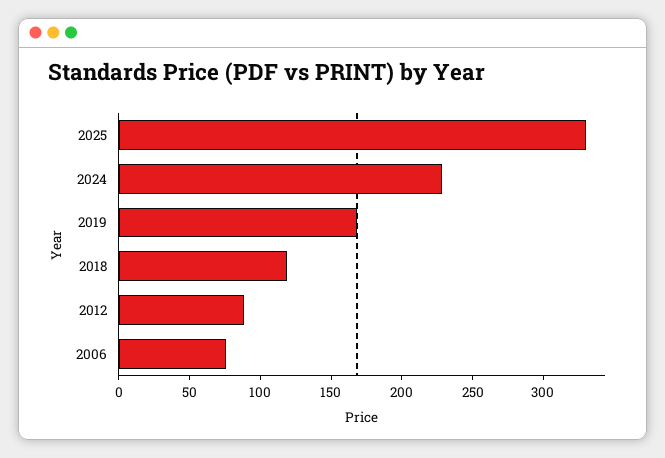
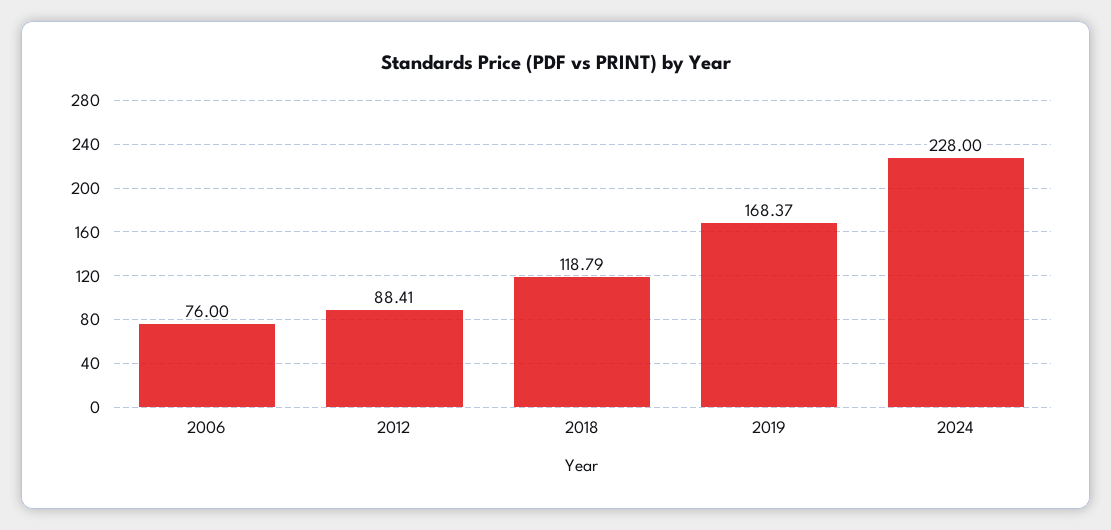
  {
-   "2025": 330,
    "2024": 228,
    "2019": 168.37,
    "2018": 118.79,
    "2012": 88.41,
    "2006": 76
  }

